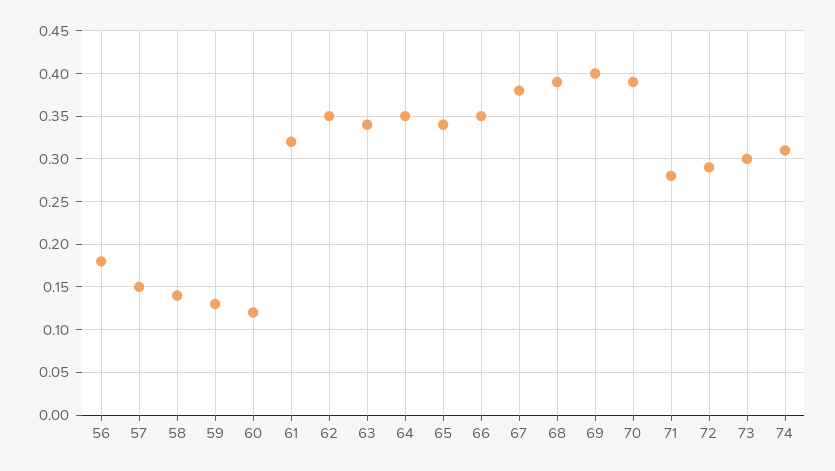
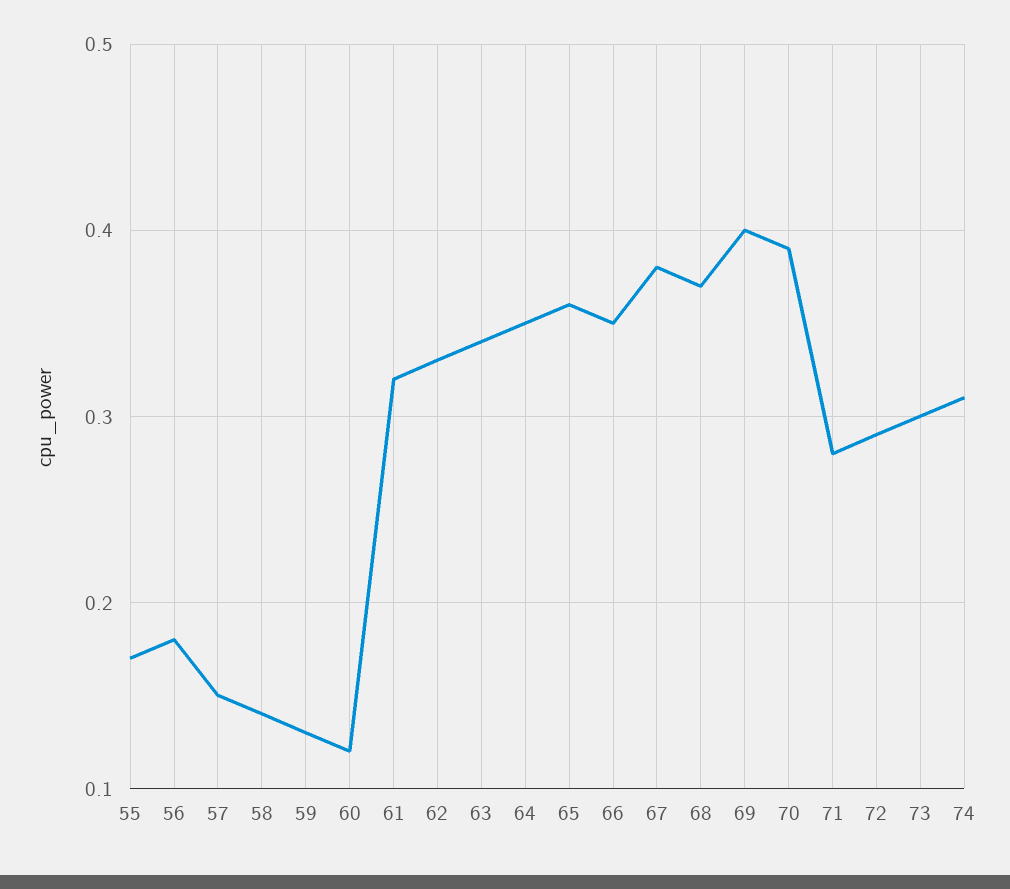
  {
    "56": 0.18,
    "57": 0.15,
    "58": 0.14,
    "59": 0.13,
    "60": 0.12,
    "61": 0.32,
-   "62": 0.35,
+   "62": 0.33,
    "63": 0.34,
    "64": 0.35,
-   "65": 0.34,
+   "65": 0.36,
    "66": 0.35,
    "67": 0.38,
-   "68": 0.39,
+   "68": 0.37,
    "69": 0.4,
    "70": 0.39,
    "71": 0.28,
    "72": 0.29,
    "73": 0.3,
-   "74": 0.31
+   "74": 0.31,
+   "55": 0.17
  }

